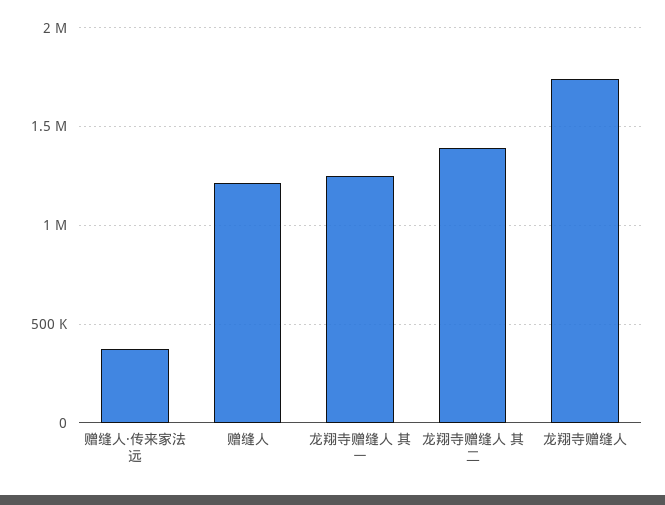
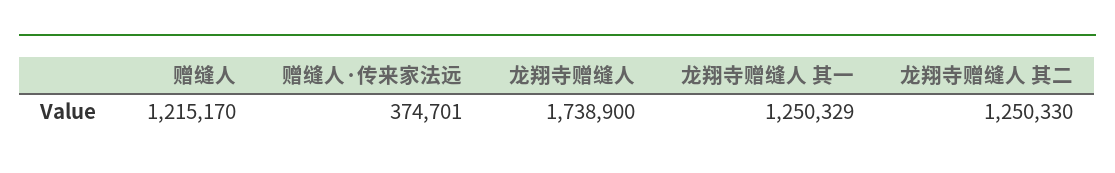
  {
    "赠缝人·传来家法远": 374701,
    "赠缝人": 1215170,
    "龙翔寺赠缝人 其一": 1250329,
-   "龙翔寺赠缝人 其二": 1400000,
+   "龙翔寺赠缝人 其二": 1250330,
    "龙翔寺赠缝人": 1738900
  }

